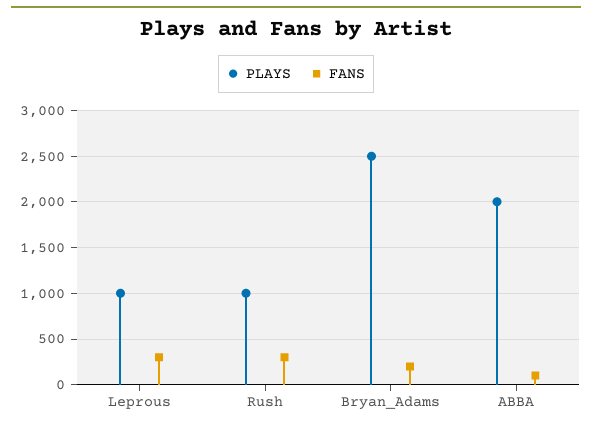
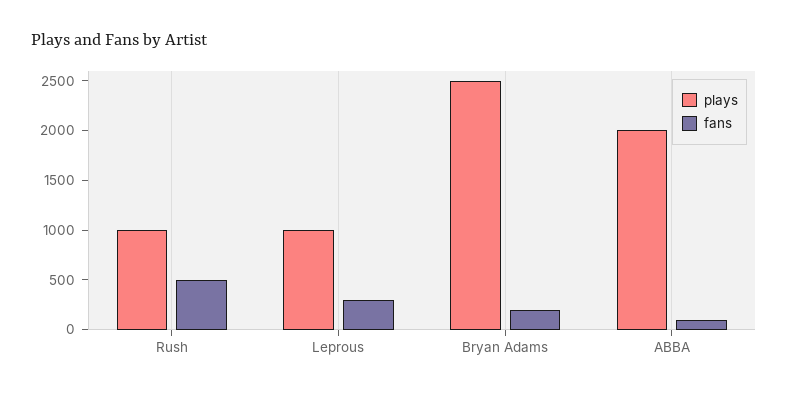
  {
    "PLAYS": {
      "Leprous": 1000,
      "Rush": 1000,
      "Bryan_Adams": 2500,
      "ABBA": 2000
    },
    "FANS": {
      "Leprous": 300,
-     "Rush": 300,
+     "Rush": 500,
      "Bryan_Adams": 200,
      "ABBA": 100
    }
  }

